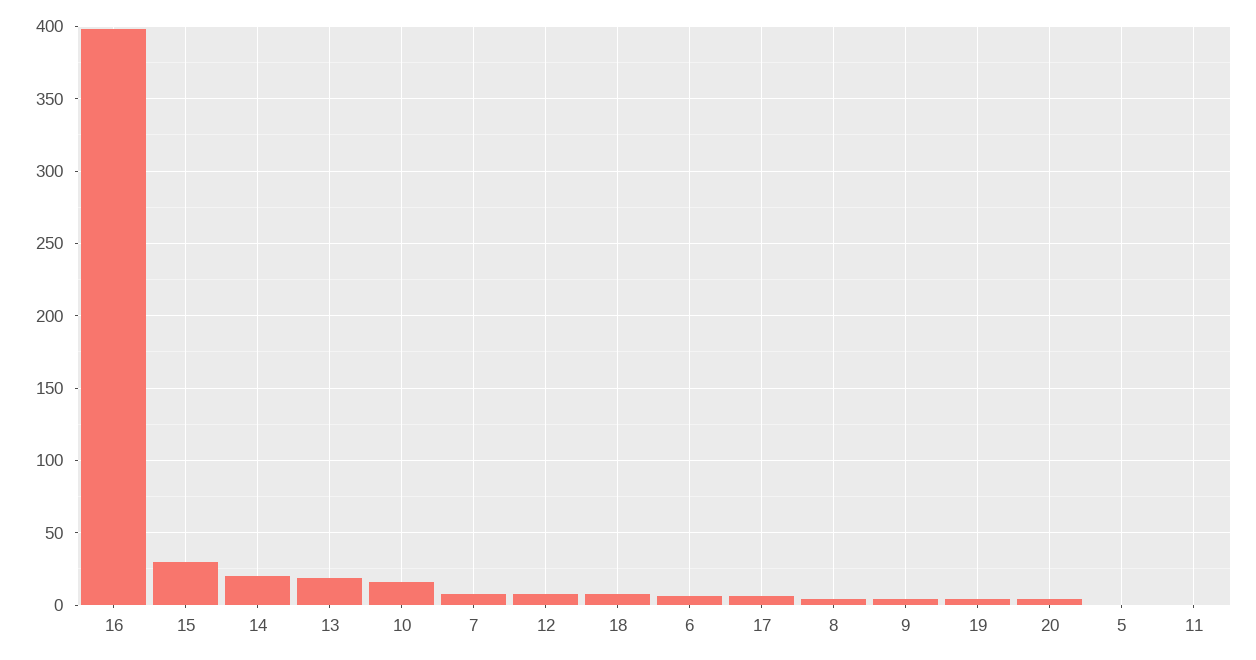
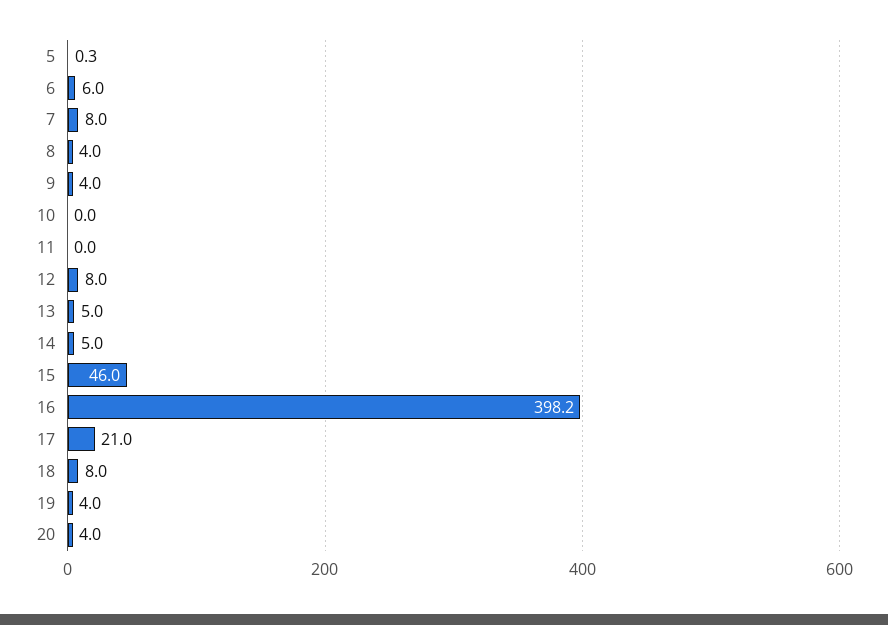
  {
    "16": 398.2,
-   "15": 30,
+   "15": 46,
-   "14": 20,
+   "14": 5,
-   "13": 20,
+   "13": 5,
-   "10": 15,
+   "10": 0,
    "7": 8,
    "12": 8,
    "18": 8,
    "6": 6,
-   "17": 5,
+   "17": 21,
    "8": 4,
    "9": 4,
    "19": 4,
    "20": 4,
    "5": 0.3,
    "11": 0
  }

